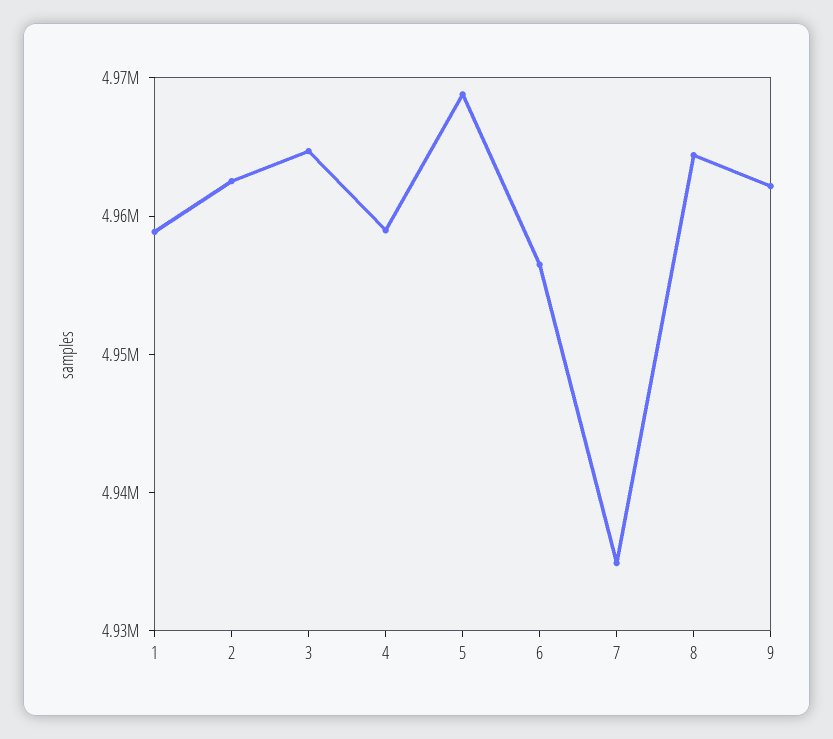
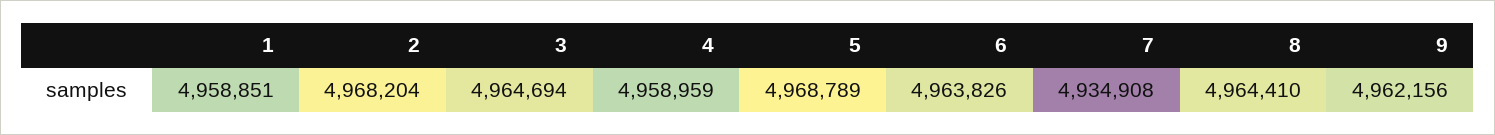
  {
    "1": 4958851,
-   "2": 4962000,
+   "2": 4968204,
    "3": 4964694,
    "4": 4958959,
    "5": 4968789,
-   "6": 4956000,
+   "6": 4963826,
    "7": 4934908,
    "8": 4964410,
    "9": 4962156
  }

